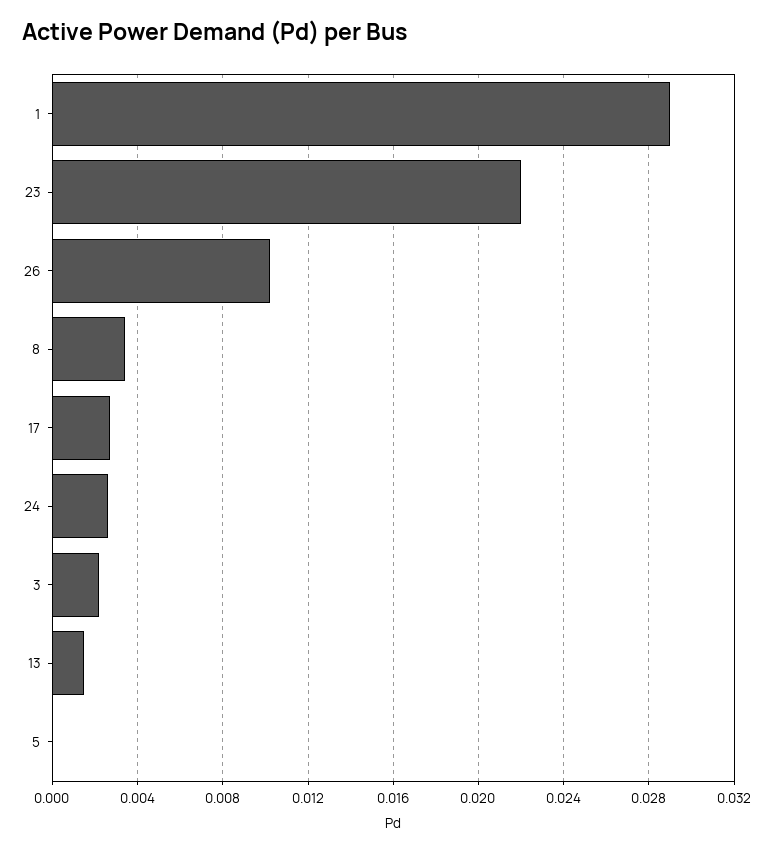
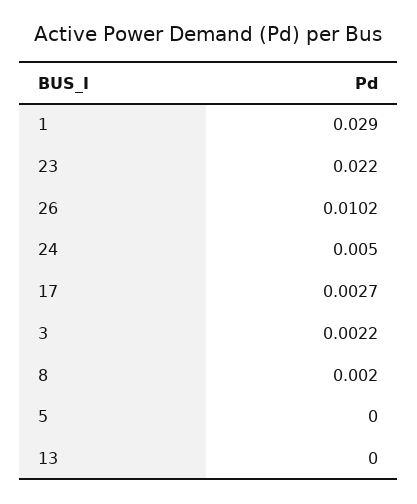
  {
    "1": 0.029,
    "23": 0.022,
    "26": 0.0102,
-   "8": 0.0035,
+   "8": 0.002,
    "17": 0.0027,
-   "24": 0.0025,
+   "24": 0.005,
    "3": 0.0022,
-   "13": 0.0015,
+   "13": 0,
    "5": 0
  }

